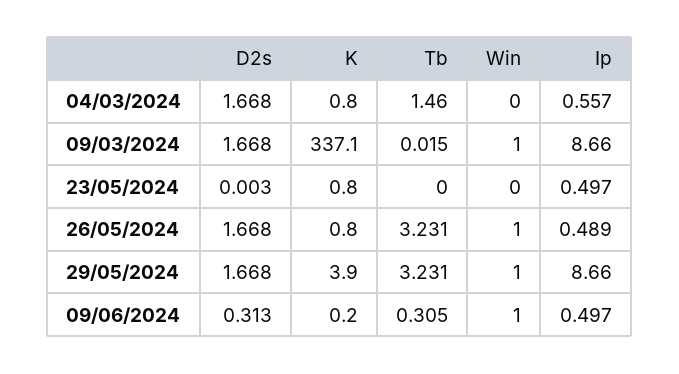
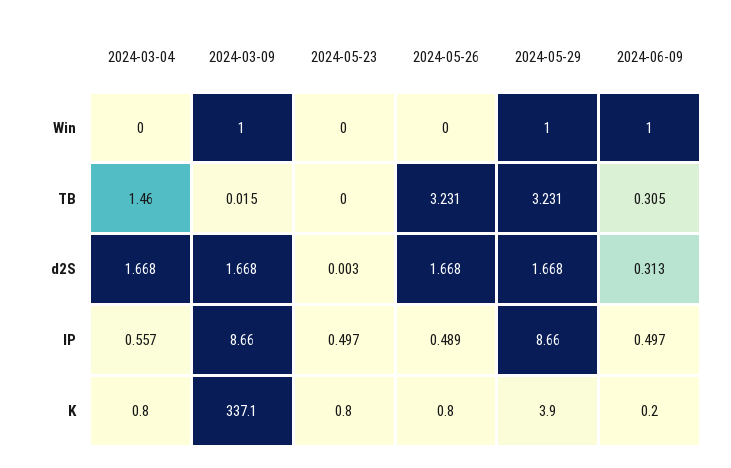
  {
    "D2s": {
      "04/03/2024": 1.668,
      "09/03/2024": 1.668,
      "23/05/2024": 0.003,
      "26/05/2024": 1.668,
      "29/05/2024": 1.668,
      "09/06/2024": 0.313
    },
    "K": {
      "04/03/2024": 0.8,
      "09/03/2024": 337.1,
      "23/05/2024": 0.8,
      "26/05/2024": 0.8,
      "29/05/2024": 3.9,
      "09/06/2024": 0.2
    },
    "Tb": {
      "04/03/2024": 1.46,
      "09/03/2024": 0.015,
      "23/05/2024": 0,
      "26/05/2024": 3.231,
      "29/05/2024": 3.231,
      "09/06/2024": 0.305
    },
    "Win": {
      "04/03/2024": 0,
      "09/03/2024": 1,
      "23/05/2024": 0,
-     "26/05/2024": 1,
+     "26/05/2024": 0,
      "29/05/2024": 1,
      "09/06/2024": 1
    },
    "Ip": {
      "04/03/2024": 0.557,
      "09/03/2024": 8.66,
      "23/05/2024": 0.497,
      "26/05/2024": 0.489,
      "29/05/2024": 8.66,
      "09/06/2024": 0.497
    }
  }

